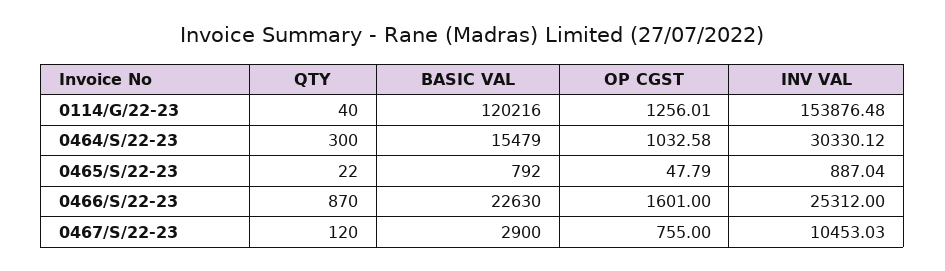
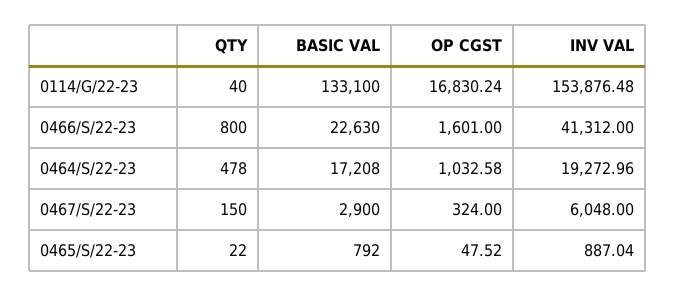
  {
    "QTY": {
      "0114/G/22-23": 40,
-     "0464/S/22-23": 300,
+     "0464/S/22-23": 478,
      "0465/S/22-23": 22,
-     "0466/S/22-23": 870,
+     "0466/S/22-23": 800,
-     "0467/S/22-23": 120
+     "0467/S/22-23": 150
    },
    "BASIC VAL": {
-     "0114/G/22-23": 120216,
+     "0114/G/22-23": 133100,
-     "0464/S/22-23": 15479,
+     "0464/S/22-23": 17208,
      "0465/S/22-23": 792,
      "0466/S/22-23": 22630,
      "0467/S/22-23": 2900
    },
    "OP CGST": {
-     "0114/G/22-23": 1256.01,
+     "0114/G/22-23": 16830.24,
      "0464/S/22-23": 1032.58,
-     "0465/S/22-23": 47.79,
+     "0465/S/22-23": 47.52,
      "0466/S/22-23": 1601,
-     "0467/S/22-23": 755
+     "0467/S/22-23": 324
    },
    "INV VAL": {
      "0114/G/22-23": 153876.48,
-     "0464/S/22-23": 30330.12,
+     "0464/S/22-23": 19272.96,
      "0465/S/22-23": 887.04,
-     "0466/S/22-23": 25312,
+     "0466/S/22-23": 41312,
-     "0467/S/22-23": 10453.03
+     "0467/S/22-23": 6048
    }
  }

